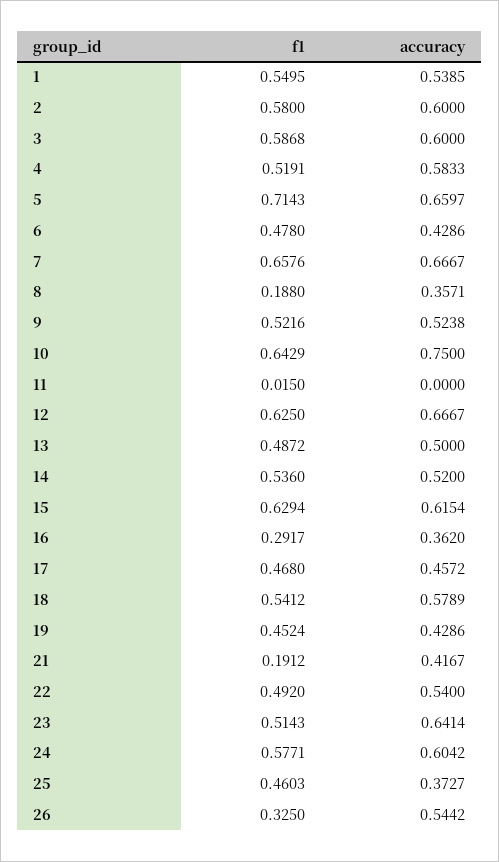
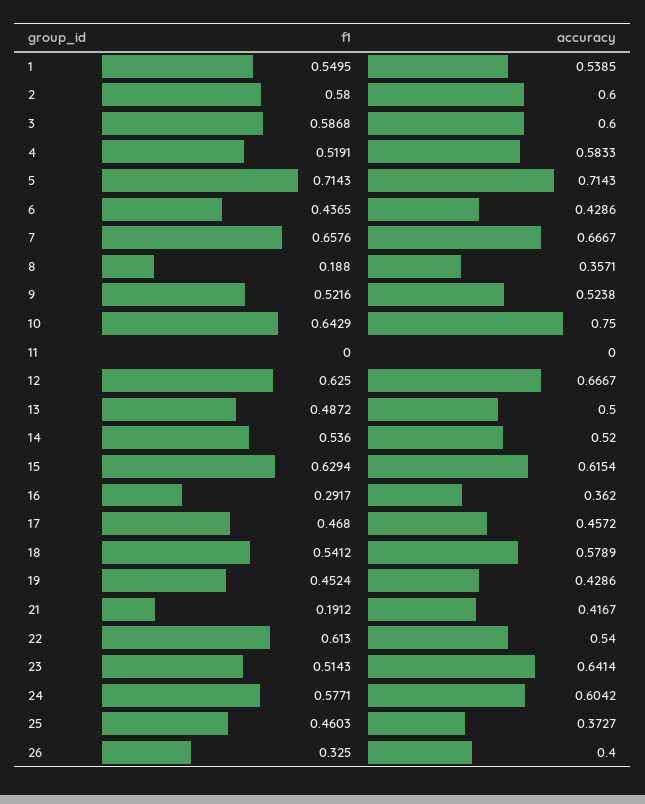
  {
    "f1": {
      "1": 0.5495,
      "2": 0.58,
      "3": 0.5868,
      "4": 0.5191,
      "5": 0.7143,
-     "6": 0.478,
+     "6": 0.4365,
      "7": 0.6576,
      "8": 0.188,
      "9": 0.5216,
      "10": 0.6429,
-     "11": 0.015,
+     "11": 0,
      "12": 0.625,
      "13": 0.4872,
      "14": 0.536,
      "15": 0.6294,
      "16": 0.2917,
      "17": 0.468,
      "18": 0.5412,
      "19": 0.4524,
      "21": 0.1912,
-     "22": 0.492,
+     "22": 0.613,
      "23": 0.5143,
      "24": 0.5771,
      "25": 0.4603,
      "26": 0.325
    },
    "accuracy": {
      "1": 0.5385,
      "2": 0.6,
      "3": 0.6,
      "4": 0.5833,
-     "5": 0.6597,
+     "5": 0.7143,
      "6": 0.4286,
      "7": 0.6667,
      "8": 0.3571,
      "9": 0.5238,
      "10": 0.75,
      "11": 0,
      "12": 0.6667,
      "13": 0.5,
      "14": 0.52,
      "15": 0.6154,
      "16": 0.362,
      "17": 0.4572,
      "18": 0.5789,
      "19": 0.4286,
      "21": 0.4167,
      "22": 0.54,
      "23": 0.6414,
      "24": 0.6042,
      "25": 0.3727,
-     "26": 0.5442
+     "26": 0.4
    }
  }

